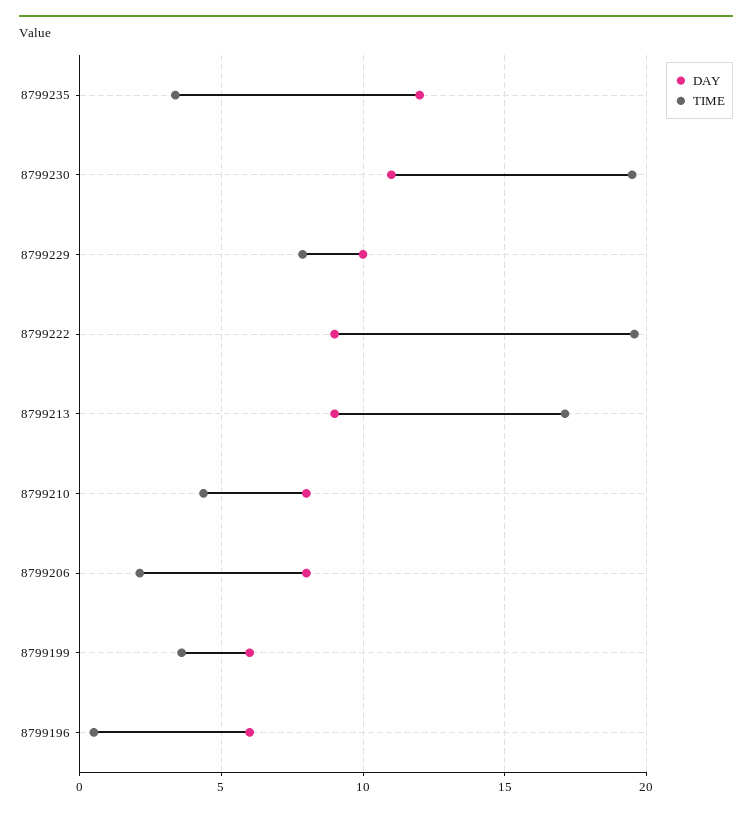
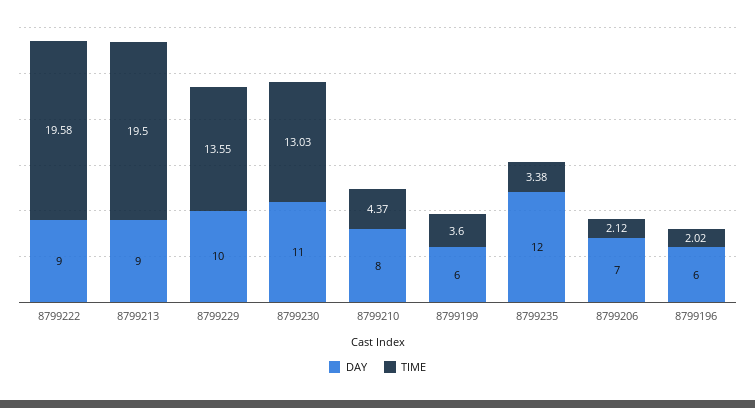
  {
    "DAY": {
      "8799235": 12,
      "8799230": 11,
      "8799229": 10,
      "8799222": 9,
      "8799213": 9,
      "8799210": 8,
-     "8799206": 8,
+     "8799206": 7,
      "8799199": 6,
      "8799196": 6
    },
    "TIME": {
      "8799235": 3.38,
-     "8799230": 19.5,
+     "8799230": 13.03,
-     "8799229": 8,
+     "8799229": 13.55,
      "8799222": 19.58,
-     "8799213": 17,
+     "8799213": 19.5,
      "8799210": 4.37,
      "8799206": 2.12,
      "8799199": 3.6,
-     "8799196": 0.5
+     "8799196": 2.02
    }
  }

